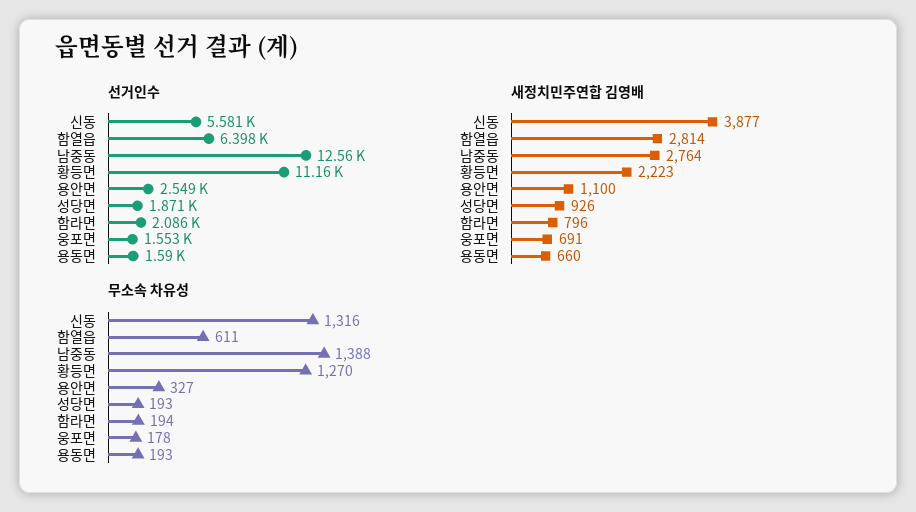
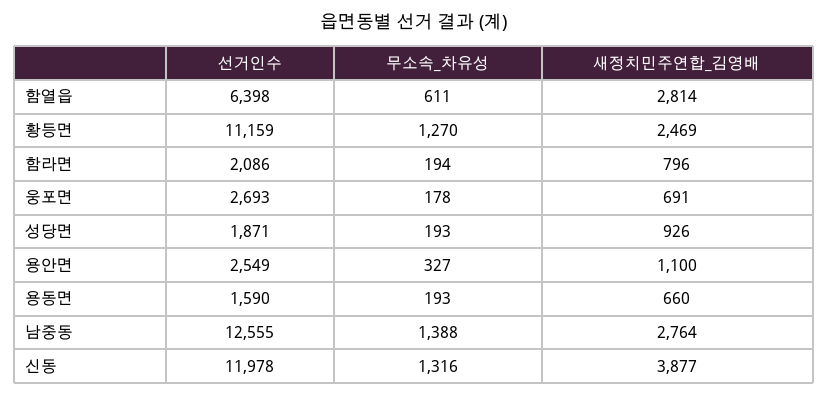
  {
    "선거인수": {
-     "신동": 5581,
+     "신동": 11978,
      "함열읍": 6398,
      "남중동": 12555,
      "황등면": 11159,
      "용안면": 2549,
      "성당면": 1871,
      "함라면": 2086,
-     "웅포면": 1553,
+     "웅포면": 2693,
      "용동면": 1590
    },
    "새정치민주연합 김영배": {
      "신동": 3877,
      "함열읍": 2814,
      "남중동": 2764,
-     "황등면": 2223,
+     "황등면": 2469,
      "용안면": 1100,
      "성당면": 926,
      "함라면": 796,
      "웅포면": 691,
      "용동면": 660
    },
    "무소속 차유성": {
      "신동": 1316,
      "함열읍": 611,
      "남중동": 1388,
      "황등면": 1270,
      "용안면": 327,
      "성당면": 193,
      "함라면": 194,
      "웅포면": 178,
      "용동면": 193
    }
  }

